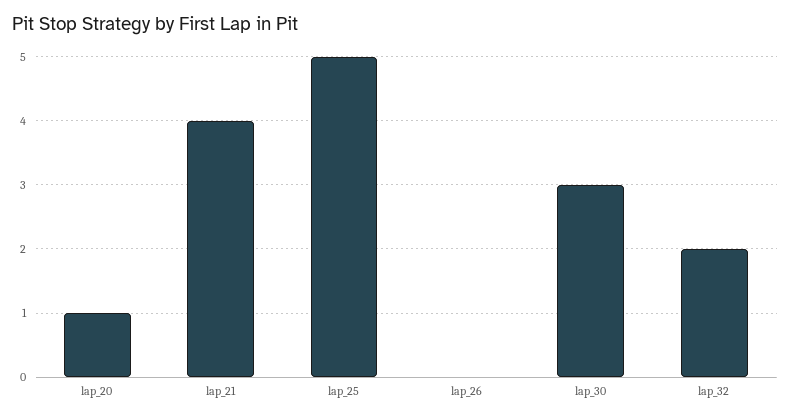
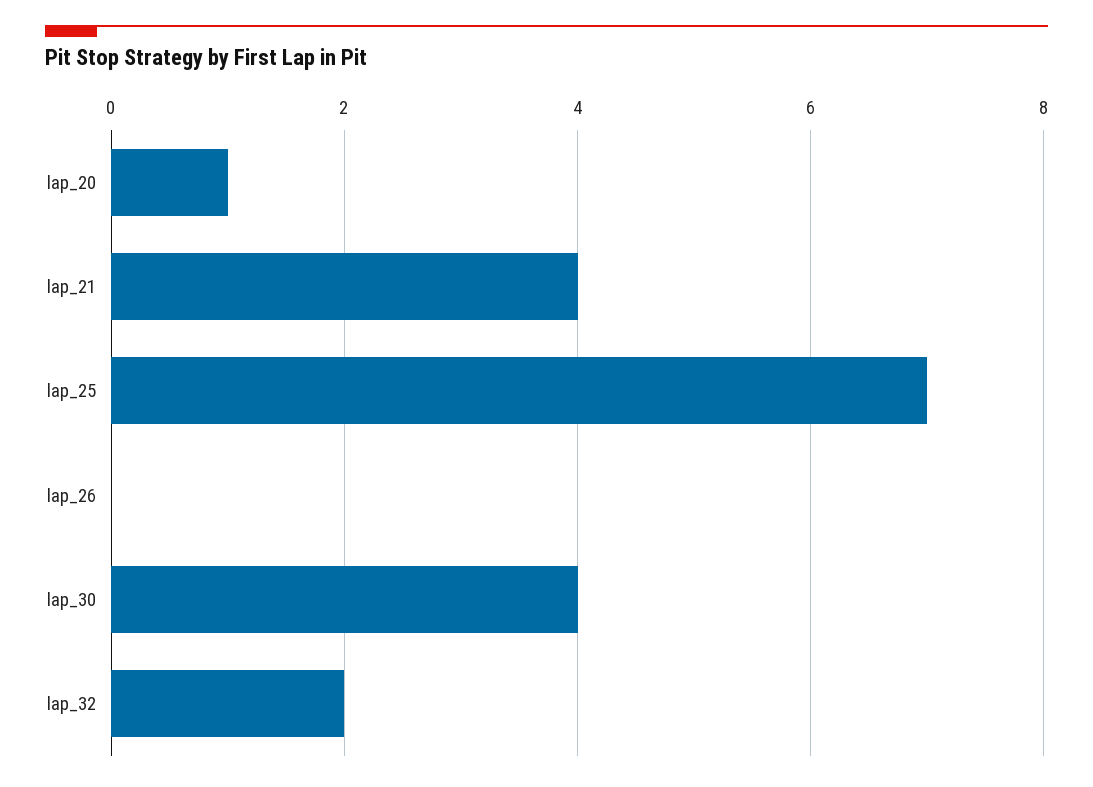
  {
    "lap_20": 1,
    "lap_21": 4,
-   "lap_25": 5,
+   "lap_25": 7,
    "lap_26": 0,
-   "lap_30": 3,
+   "lap_30": 4,
    "lap_32": 2
  }

